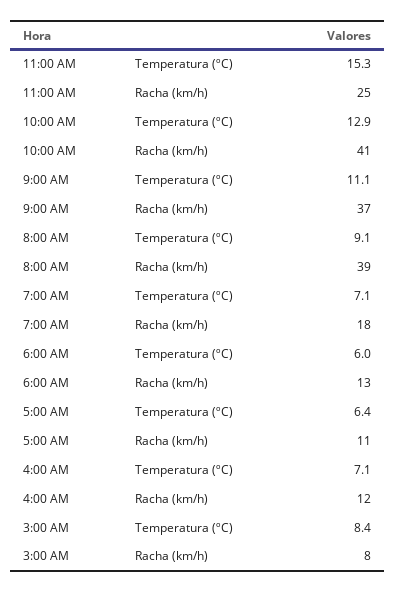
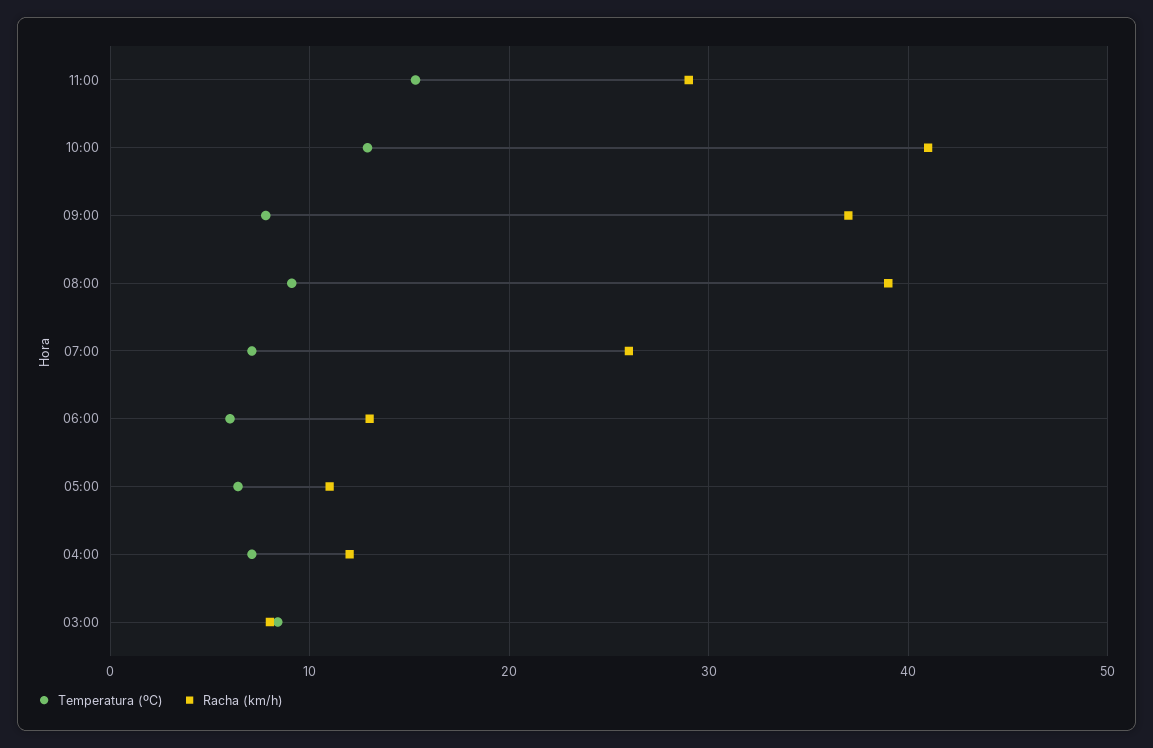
  {
    "Temperatura (ºC)": {
      "11:00 AM": 15.3,
      "10:00 AM": 12.9,
-     "9:00 AM": 11.1,
+     "9:00 AM": 8,
      "8:00 AM": 9.1,
      "7:00 AM": 7.1,
      "6:00 AM": 6,
      "5:00 AM": 6.4,
      "4:00 AM": 7.1,
      "3:00 AM": 8.4
    },
    "Racha (km/h)": {
-     "11:00 AM": 25,
+     "11:00 AM": 29,
      "10:00 AM": 41,
      "9:00 AM": 37,
      "8:00 AM": 39,
-     "7:00 AM": 18,
+     "7:00 AM": 26,
      "6:00 AM": 13,
      "5:00 AM": 11,
      "4:00 AM": 12,
      "3:00 AM": 8
    }
  }

